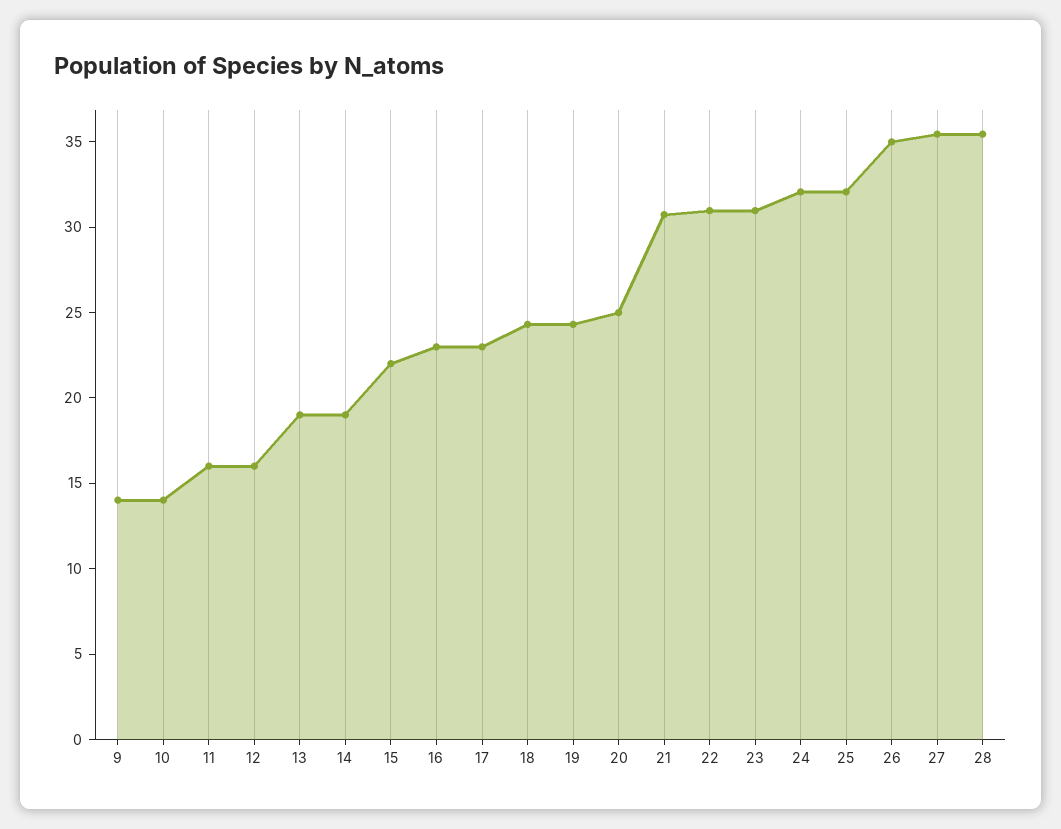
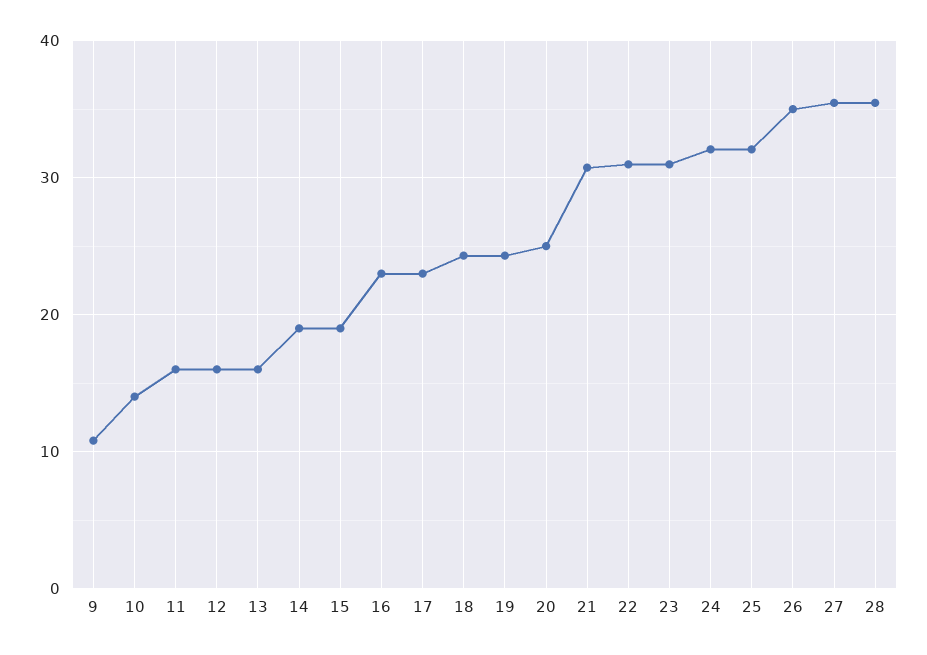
  {
-   "9": 14,
+   "9": 11,
    "10": 14,
    "11": 16,
    "12": 16,
-   "13": 19,
+   "13": 16,
    "14": 19,
-   "15": 22,
+   "15": 19,
    "16": 23,
    "17": 23,
    "18": 24,
    "19": 24,
    "20": 25,
    "21": 31,
    "22": 31,
    "23": 31,
    "24": 32,
    "25": 32,
    "26": 35,
    "27": 35,
    "28": 35
  }

